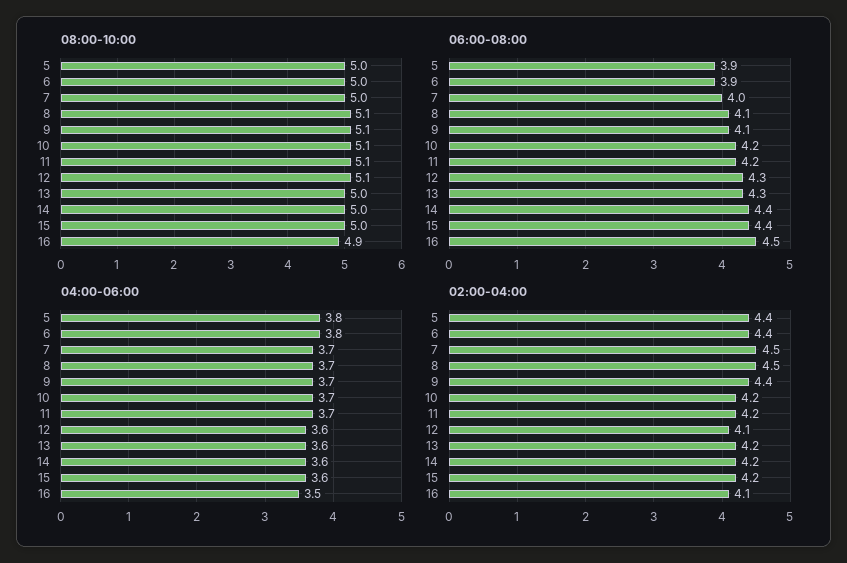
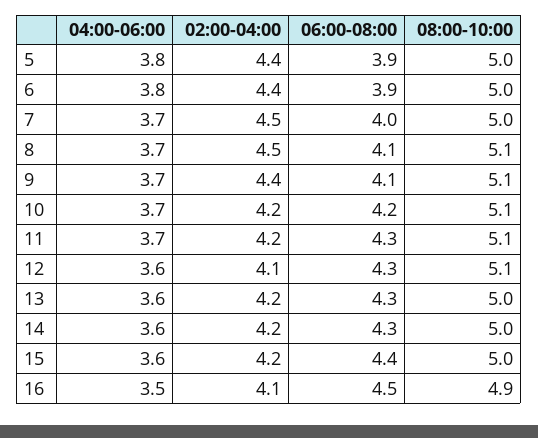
  {
    "08:00-10:00": {
      "5": 5,
      "6": 5,
      "7": 5,
      "8": 5.1,
      "9": 5.1,
      "10": 5.1,
      "11": 5.1,
      "12": 5.1,
      "13": 5,
      "14": 5,
      "15": 5,
      "16": 4.9
    },
    "06:00-08:00": {
      "5": 3.9,
      "6": 3.9,
      "7": 4,
      "8": 4.1,
      "9": 4.1,
      "10": 4.2,
-     "11": 4.2,
+     "11": 4.3,
      "12": 4.3,
      "13": 4.3,
-     "14": 4.4,
+     "14": 4.3,
      "15": 4.4,
      "16": 4.5
    },
    "04:00-06:00": {
      "5": 3.8,
      "6": 3.8,
      "7": 3.7,
      "8": 3.7,
      "9": 3.7,
      "10": 3.7,
      "11": 3.7,
      "12": 3.6,
      "13": 3.6,
      "14": 3.6,
      "15": 3.6,
      "16": 3.5
    },
    "02:00-04:00": {
      "5": 4.4,
      "6": 4.4,
      "7": 4.5,
      "8": 4.5,
      "9": 4.4,
      "10": 4.2,
      "11": 4.2,
      "12": 4.1,
      "13": 4.2,
      "14": 4.2,
      "15": 4.2,
      "16": 4.1
    }
  }

